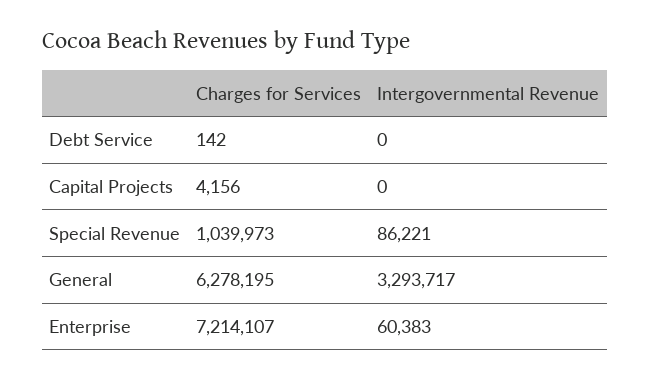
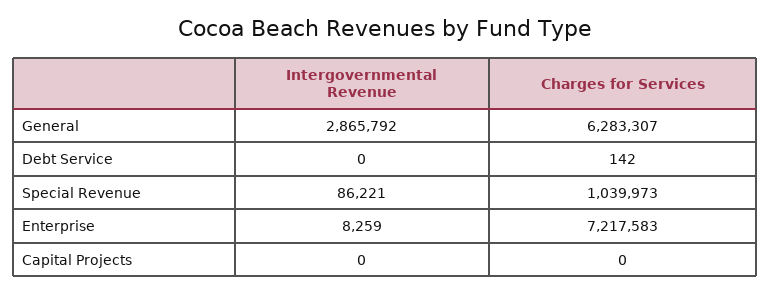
  {
    "Charges for Services": {
      "Debt Service": 142,
-     "Capital Projects": 4156,
+     "Capital Projects": 0,
      "Special Revenue": 1039973,
-     "General": 6278195,
+     "General": 6283307,
-     "Enterprise": 7214107
+     "Enterprise": 7217583
    },
    "Intergovernmental Revenue": {
      "Debt Service": 0,
      "Capital Projects": 0,
      "Special Revenue": 86221,
-     "General": 3293717,
+     "General": 2865792,
-     "Enterprise": 60383
+     "Enterprise": 8259
    }
  }

